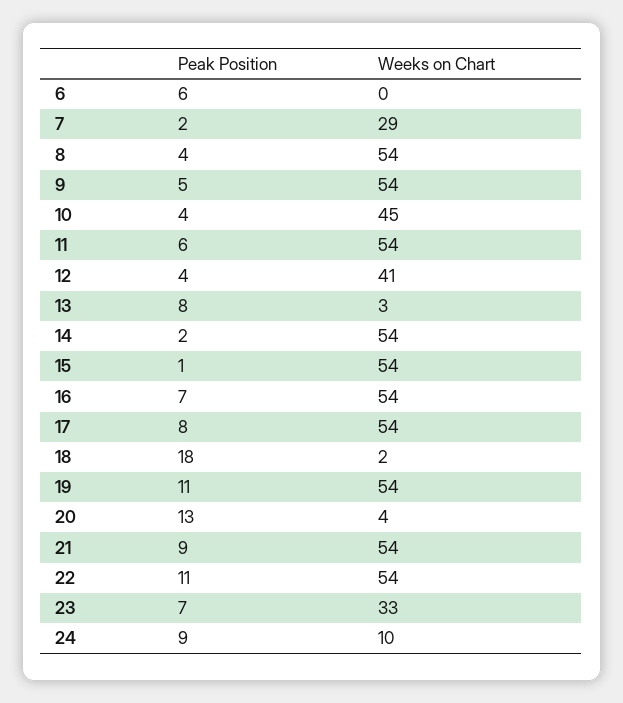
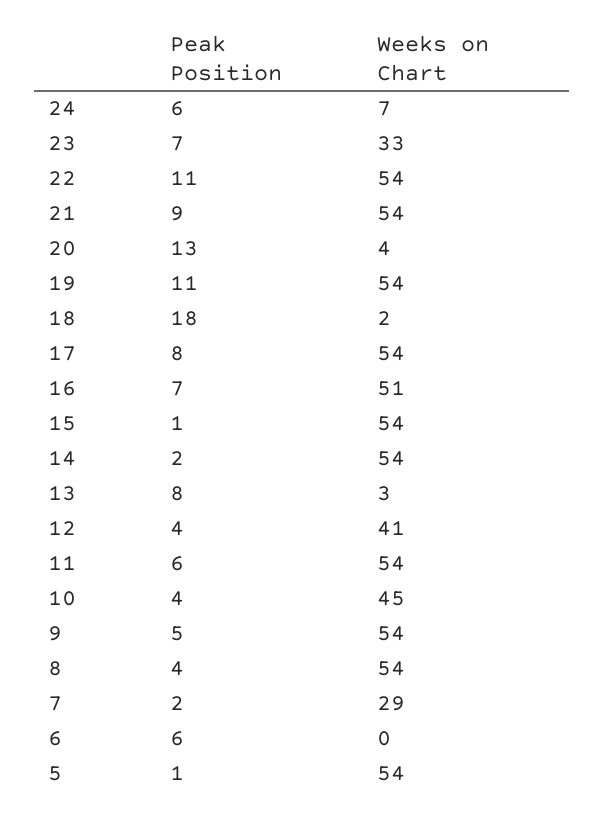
  {
    "Peak Position": {
      "6": 6,
      "7": 2,
      "8": 4,
      "9": 5,
      "10": 4,
      "11": 6,
      "12": 4,
      "13": 8,
      "14": 2,
      "15": 1,
      "16": 7,
      "17": 8,
      "18": 18,
      "19": 11,
      "20": 13,
      "21": 9,
      "22": 11,
      "23": 7,
-     "24": 9
+     "24": 6,
+     "5": 1
    },
    "Weeks on Chart": {
      "6": 0,
      "7": 29,
      "8": 54,
      "9": 54,
      "10": 45,
      "11": 54,
      "12": 41,
      "13": 3,
      "14": 54,
      "15": 54,
-     "16": 54,
+     "16": 51,
      "17": 54,
      "18": 2,
      "19": 54,
      "20": 4,
      "21": 54,
      "22": 54,
      "23": 33,
-     "24": 10
+     "24": 7,
+     "5": 54
    }
  }

